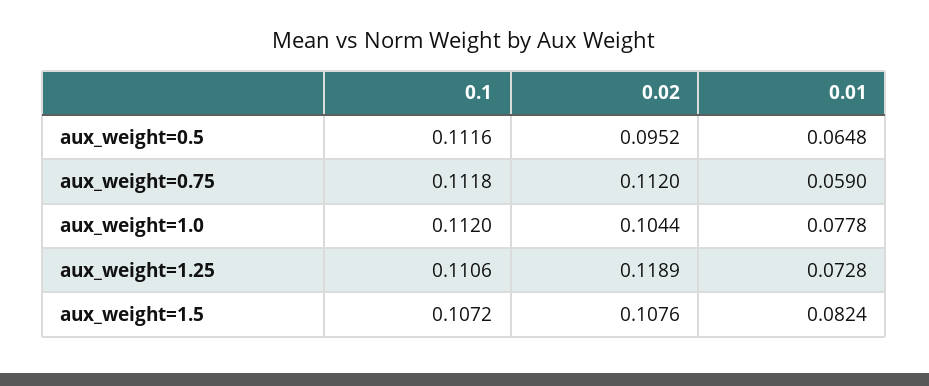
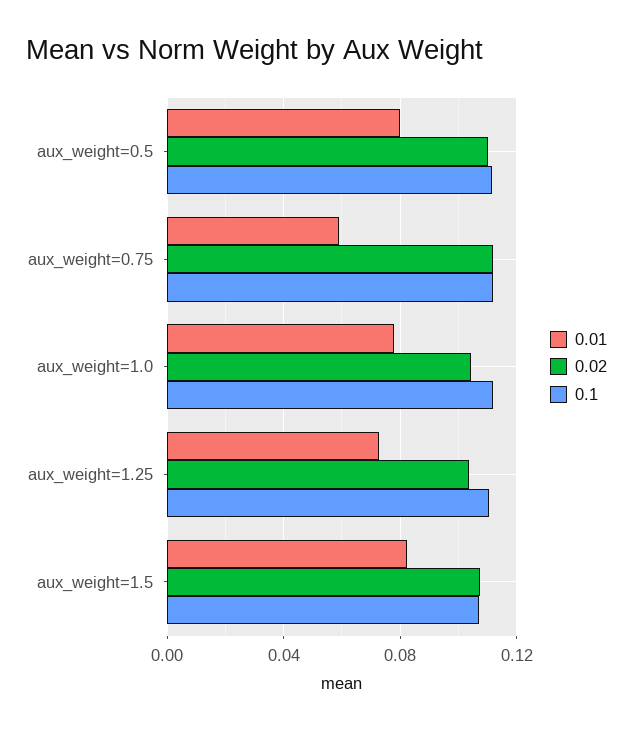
  {
    "0.1": {
      "aux_weight=0.5": 0.1116,
      "aux_weight=0.75": 0.1118,
      "aux_weight=1.0": 0.112,
      "aux_weight=1.25": 0.1106,
      "aux_weight=1.5": 0.1072
    },
    "0.02": {
-     "aux_weight=0.5": 0.0952,
+     "aux_weight=0.5": 0.11,
      "aux_weight=0.75": 0.112,
      "aux_weight=1.0": 0.1044,
-     "aux_weight=1.25": 0.1189,
+     "aux_weight=1.25": 0.105,
      "aux_weight=1.5": 0.1076
    },
    "0.01": {
-     "aux_weight=0.5": 0.0648,
+     "aux_weight=0.5": 0.08,
      "aux_weight=0.75": 0.059,
      "aux_weight=1.0": 0.0778,
      "aux_weight=1.25": 0.0728,
      "aux_weight=1.5": 0.0824
    }
  }

